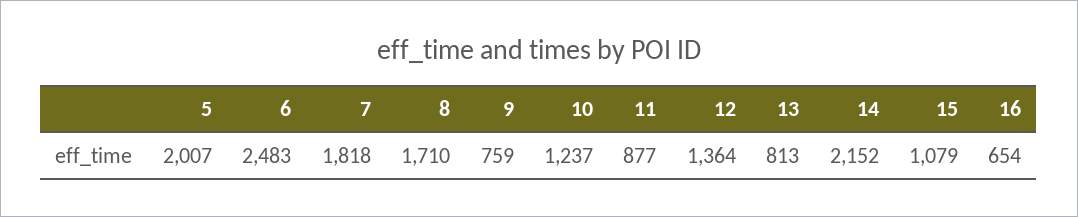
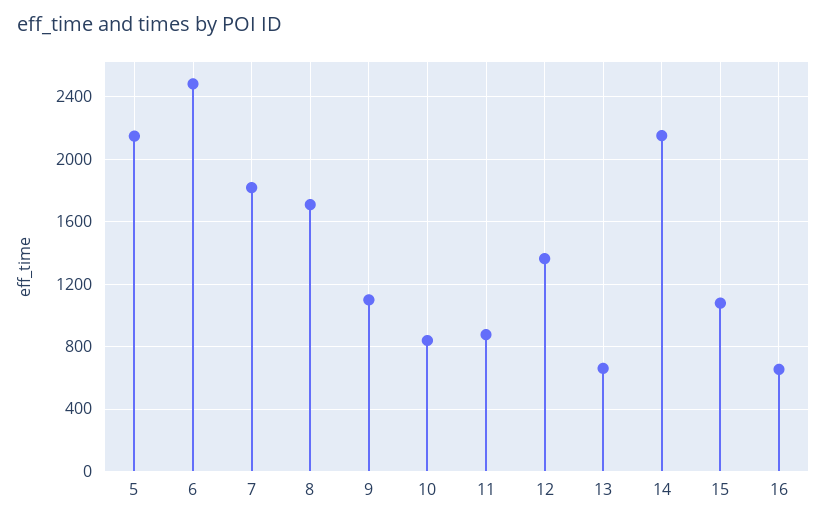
  {
-   "5": 2007,
+   "5": 2150,
    "6": 2483,
    "7": 1818,
    "8": 1710,
-   "9": 759,
+   "9": 1100,
-   "10": 1237,
+   "10": 850,
    "11": 877,
    "12": 1364,
-   "13": 813,
+   "13": 650,
    "14": 2152,
    "15": 1079,
    "16": 654
  }

